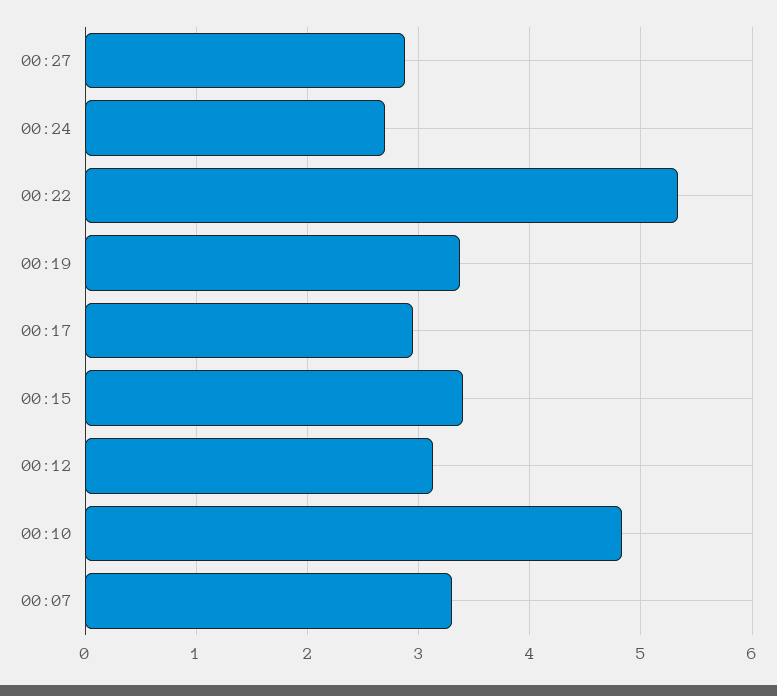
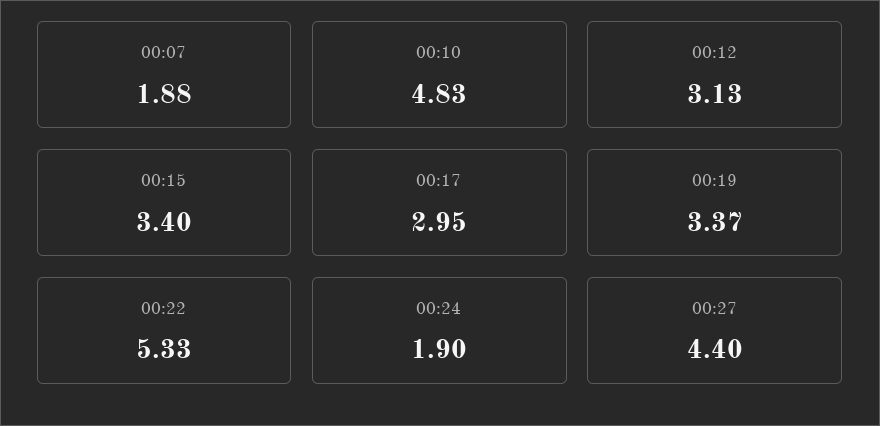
  {
-   "00:27": 2.9,
+   "00:27": 4.4,
-   "00:24": 2.7,
+   "00:24": 1.9,
    "00:22": 5.33,
    "00:19": 3.37,
    "00:17": 2.95,
    "00:15": 3.4,
    "00:12": 3.13,
    "00:10": 4.83,
-   "00:07": 3.3
+   "00:07": 1.88
  }

